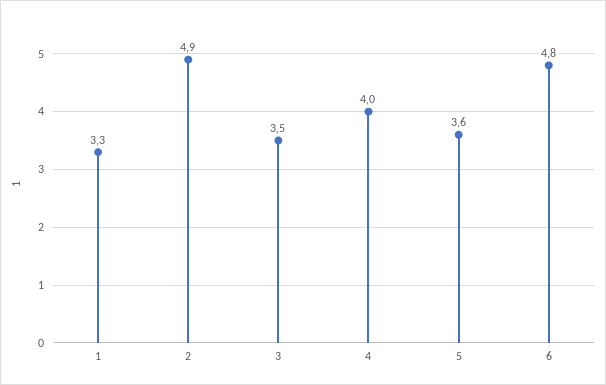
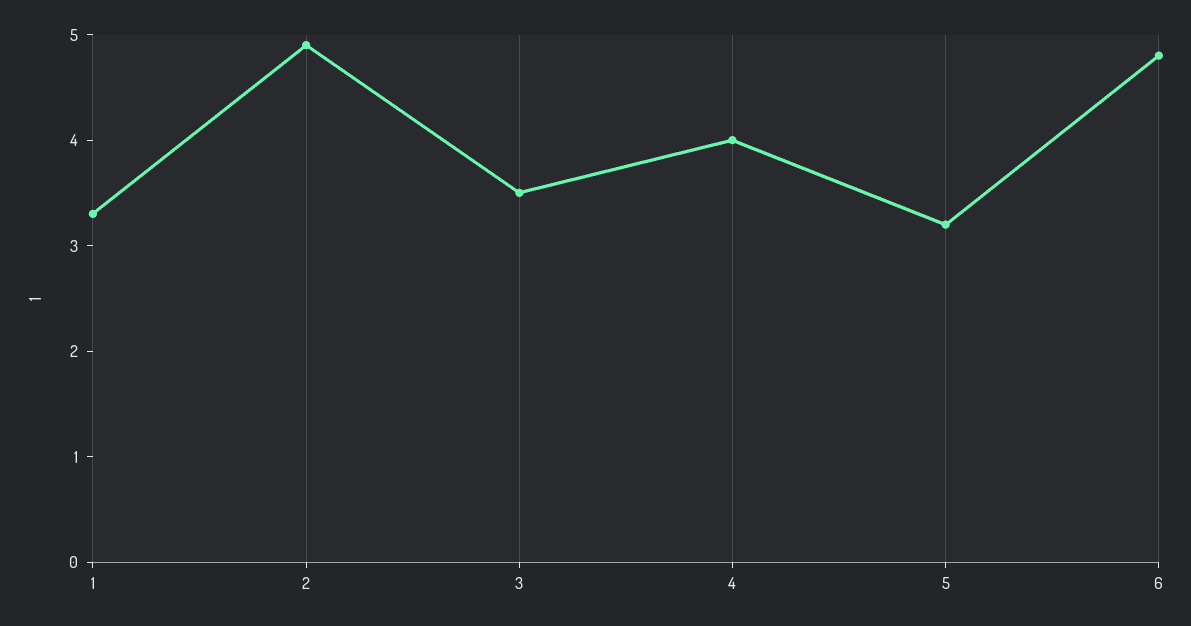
  {
    "1": 3.3,
    "2": 4.9,
    "3": 3.5,
    "4": 4,
-   "5": 3.6,
+   "5": 3.2,
    "6": 4.8
  }

